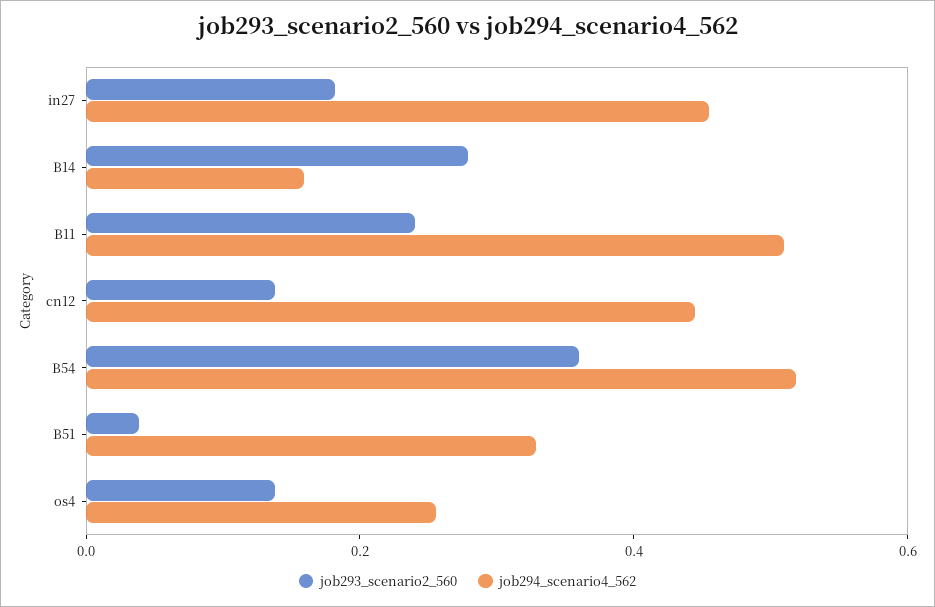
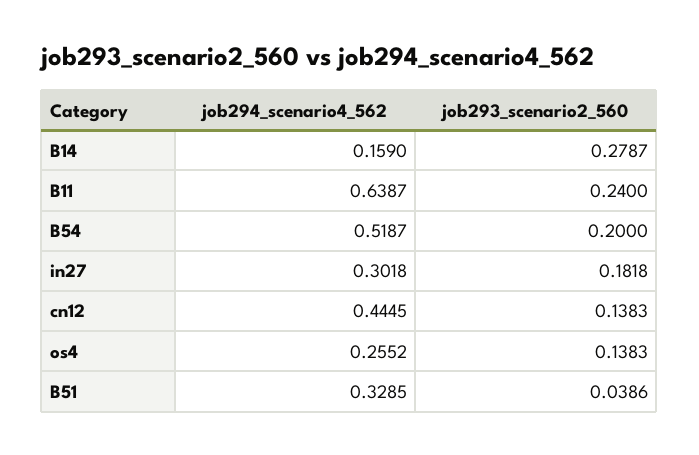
  {
    "job293_scenario2_560": {
      "in27": 0.1818,
      "B14": 0.2787,
      "B11": 0.24,
      "cn12": 0.1383,
-     "B54": 0.35,
+     "B54": 0.2,
      "B51": 0.0386,
      "os4": 0.1383
    },
    "job294_scenario4_562": {
-     "in27": 0.45,
+     "in27": 0.3018,
      "B14": 0.159,
-     "B11": 0.5,
+     "B11": 0.6387,
      "cn12": 0.4445,
      "B54": 0.5187,
      "B51": 0.3285,
      "os4": 0.2552
    }
  }

